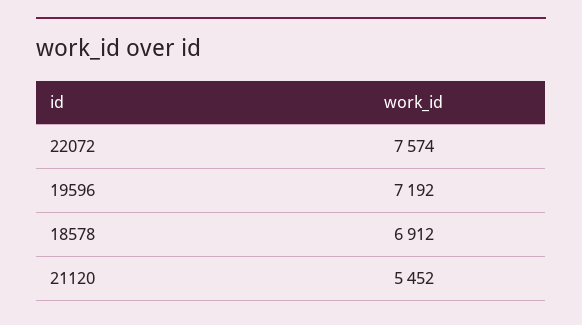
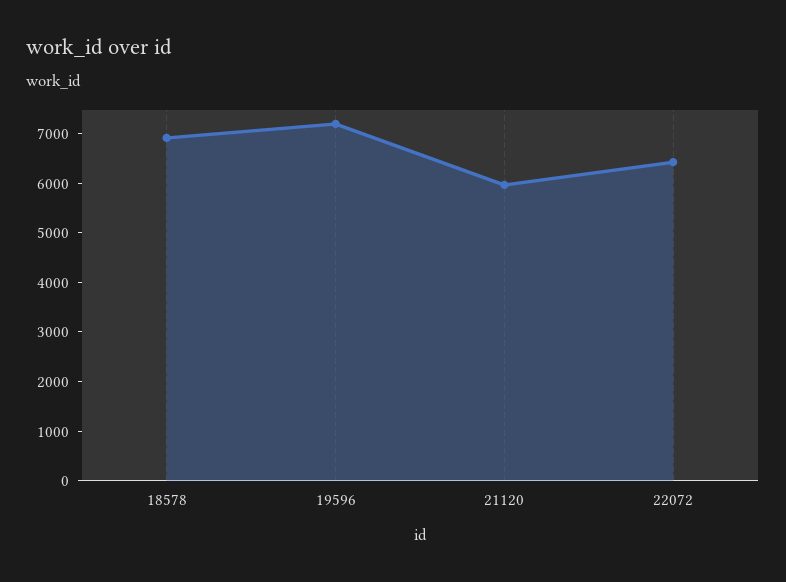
  {
-   "22072": 7574,
+   "22072": 6400,
    "19596": 7192,
    "18578": 6912,
-   "21120": 5452
+   "21120": 6000
  }

